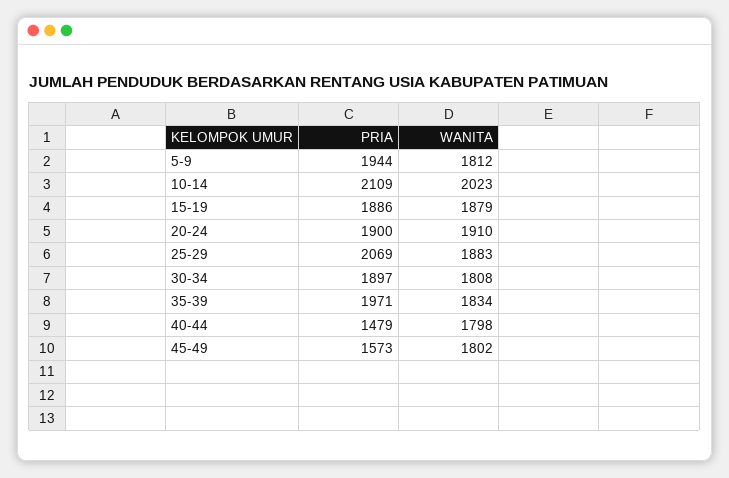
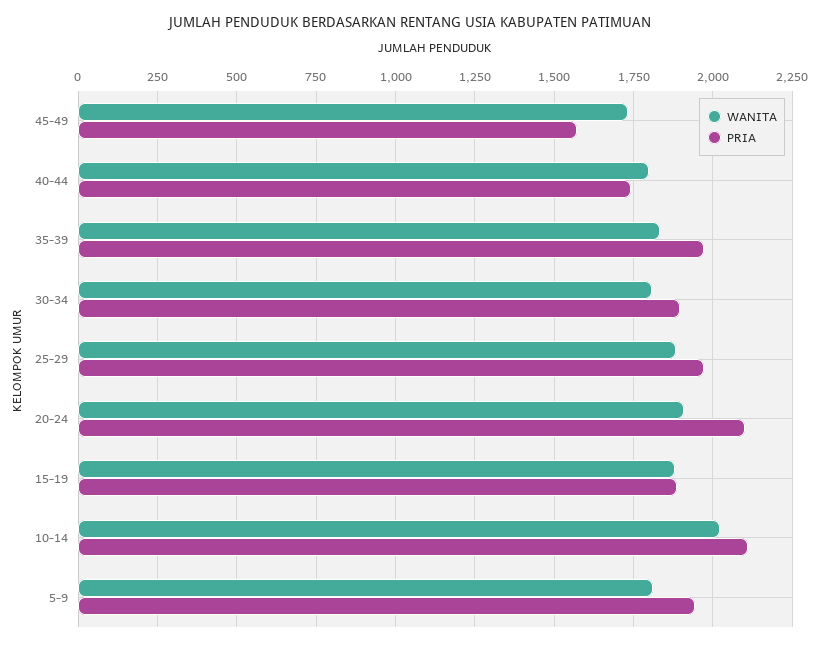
  {
    "PRIA": {
      "5-9": 1944,
      "10-14": 2109,
      "15-19": 1886,
-     "20-24": 1900,
+     "20-24": 2100,
-     "25-29": 2069,
+     "25-29": 1975,
      "30-34": 1897,
      "35-39": 1971,
-     "40-44": 1479,
+     "40-44": 1750,
      "45-49": 1573
    },
    "WANITA": {
      "5-9": 1812,
      "10-14": 2023,
      "15-19": 1879,
      "20-24": 1910,
      "25-29": 1883,
      "30-34": 1808,
      "35-39": 1834,
      "40-44": 1798,
-     "45-49": 1802
+     "45-49": 1725
    }
  }

